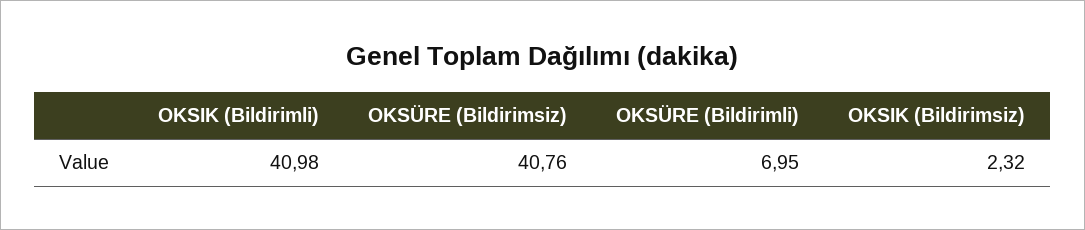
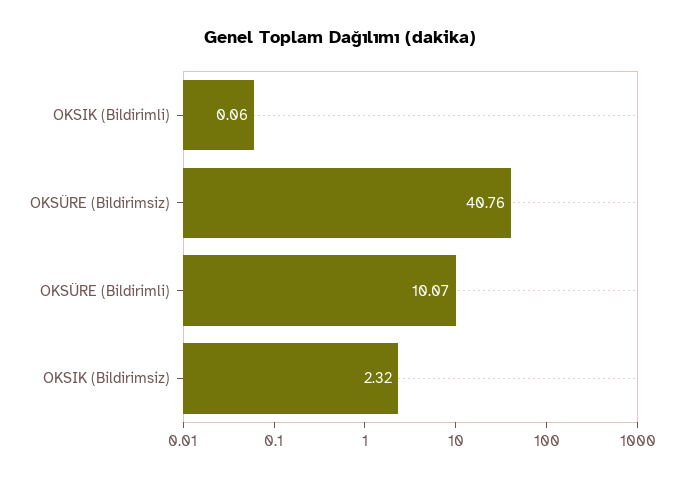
  {
-   "OKSIK (Bildirimli)": 40.98,
+   "OKSIK (Bildirimli)": 0.06,
    "OKSÜRE (Bildirimsiz)": 40.76,
-   "OKSÜRE (Bildirimli)": 6.95,
+   "OKSÜRE (Bildirimli)": 10.07,
    "OKSIK (Bildirimsiz)": 2.32
  }

